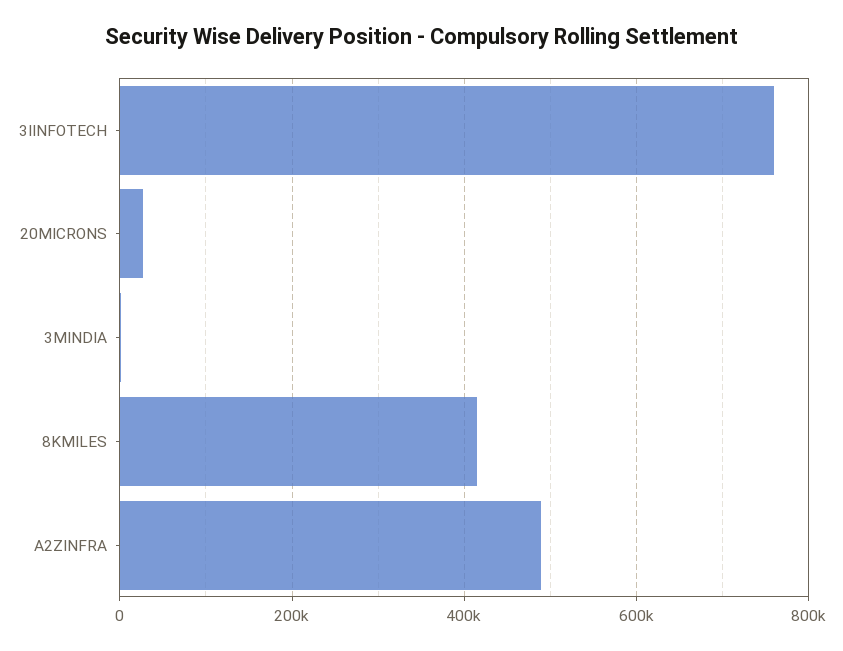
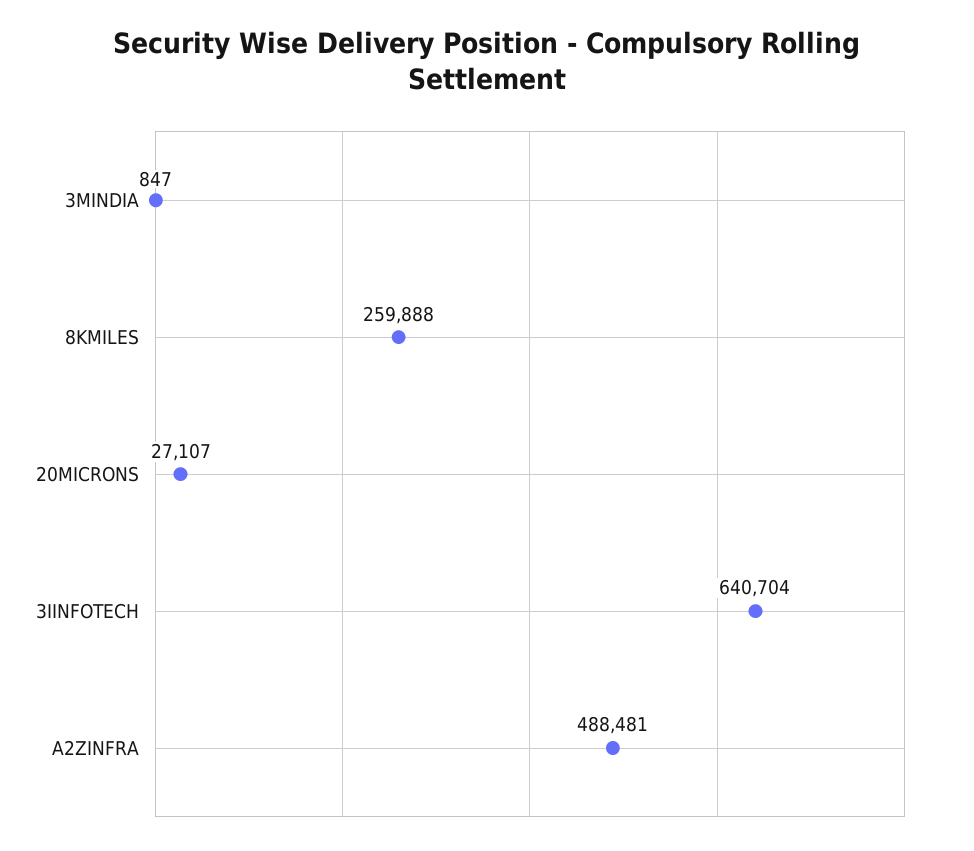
  {
-   "3IINFOTECH": 760000,
+   "3IINFOTECH": 640704,
    "20MICRONS": 27107,
    "3MINDIA": 847,
-   "8KMILES": 420000,
+   "8KMILES": 259888,
    "A2ZINFRA": 488481
  }

